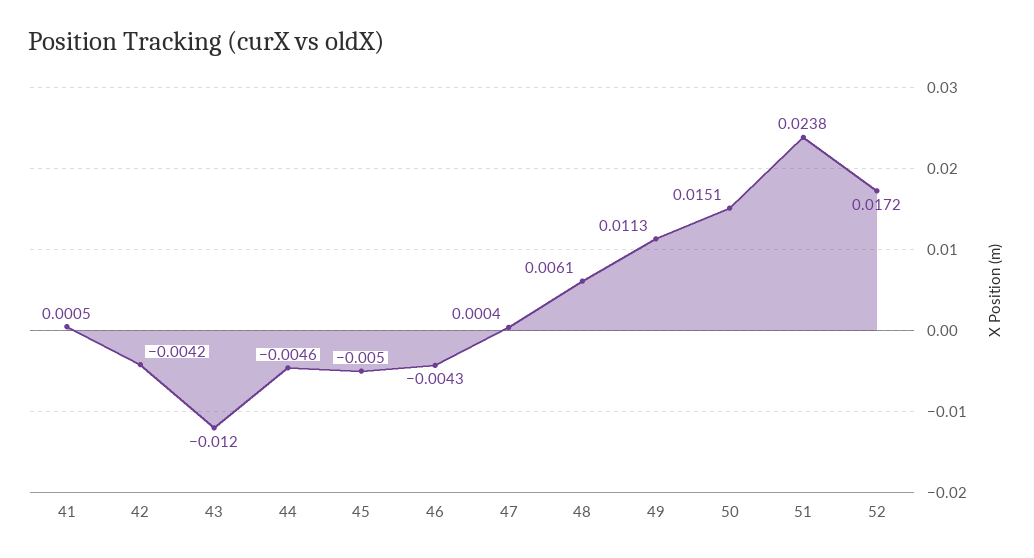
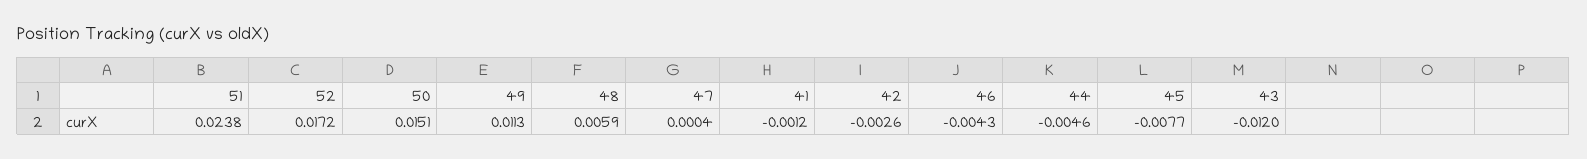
  {
-   "41": 0.0005,
+   "41": -0.0012,
-   "42": -0.0042,
+   "42": -0.0026,
    "43": -0.012,
    "44": -0.0046,
-   "45": -0.005,
+   "45": -0.0077,
    "46": -0.0043,
    "47": 0.0004,
-   "48": 0.0061,
+   "48": 0.0059,
    "49": 0.0113,
    "50": 0.0151,
    "51": 0.0238,
    "52": 0.0172
  }

